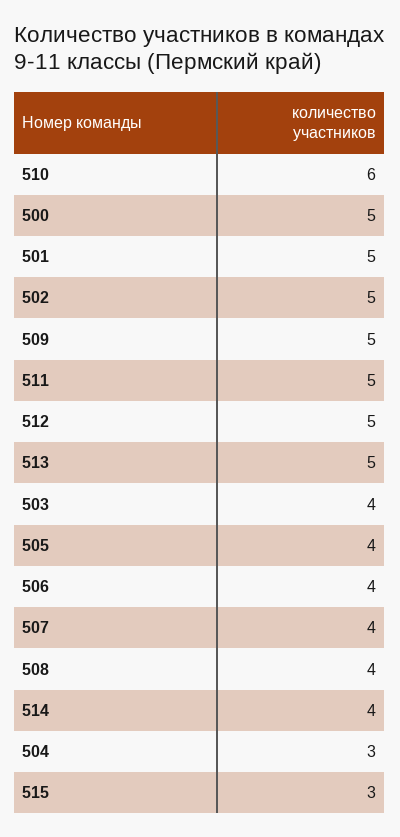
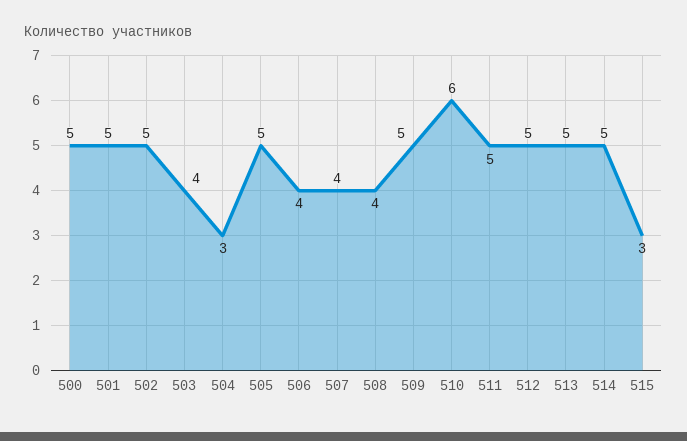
  {
    "510": 6,
    "500": 5,
    "501": 5,
    "502": 5,
    "509": 5,
    "511": 5,
    "512": 5,
    "513": 5,
    "503": 4,
-   "505": 4,
+   "505": 5,
    "506": 4,
    "507": 4,
    "508": 4,
-   "514": 4,
+   "514": 5,
    "504": 3,
    "515": 3
  }

